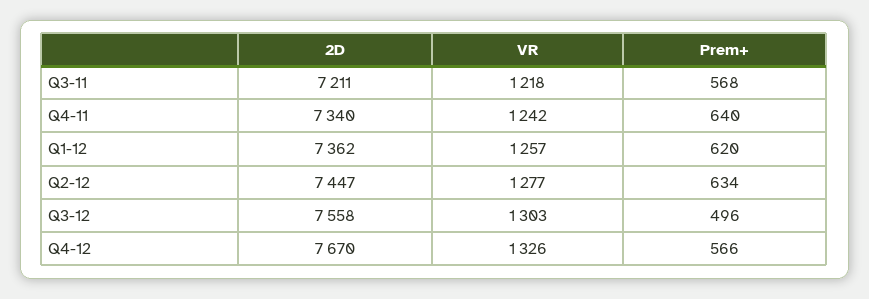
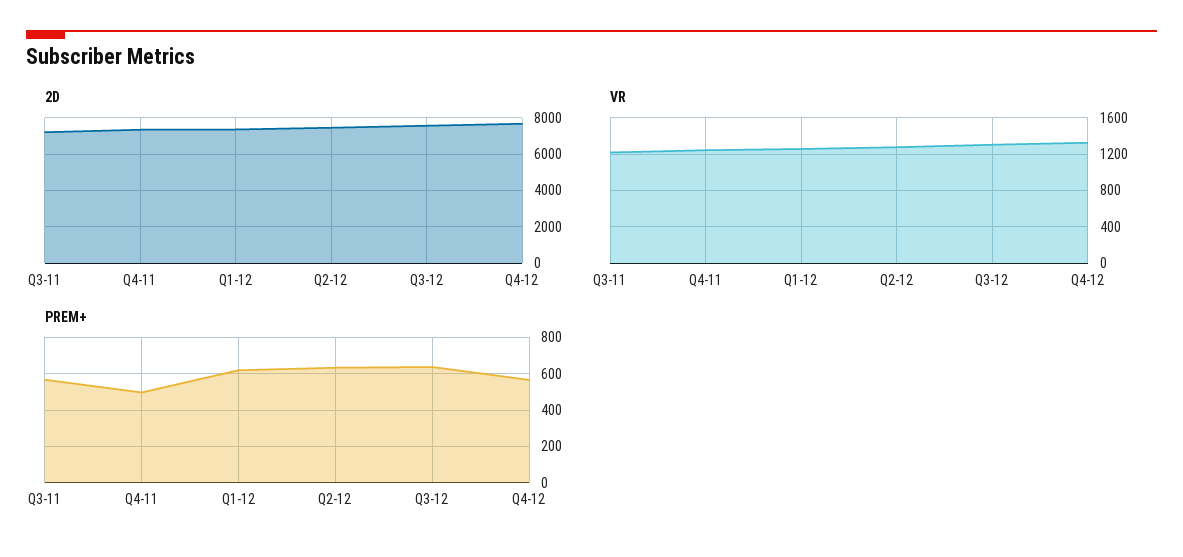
  {
    "2D": {
      "Q3-11": 7211,
      "Q4-11": 7340,
      "Q1-12": 7362,
      "Q2-12": 7447,
      "Q3-12": 7558,
      "Q4-12": 7670
    },
    "VR": {
      "Q3-11": 1218,
      "Q4-11": 1242,
      "Q1-12": 1257,
      "Q2-12": 1277,
      "Q3-12": 1303,
      "Q4-12": 1326
    },
    "Prem+": {
      "Q3-11": 568,
-     "Q4-11": 640,
+     "Q4-11": 500,
      "Q1-12": 620,
      "Q2-12": 634,
-     "Q3-12": 496,
+     "Q3-12": 650,
      "Q4-12": 566
    }
  }

